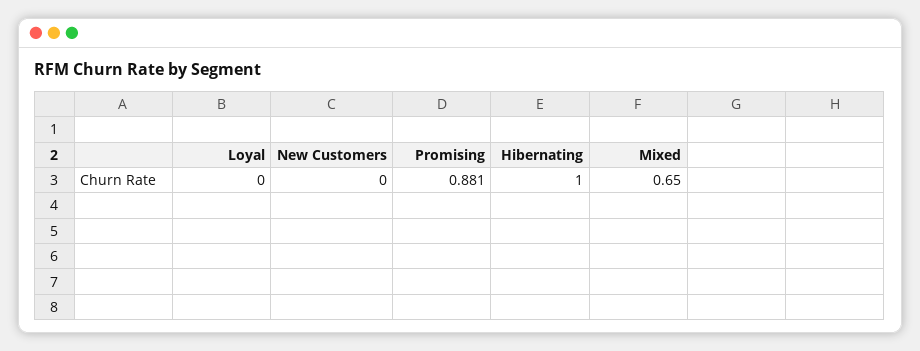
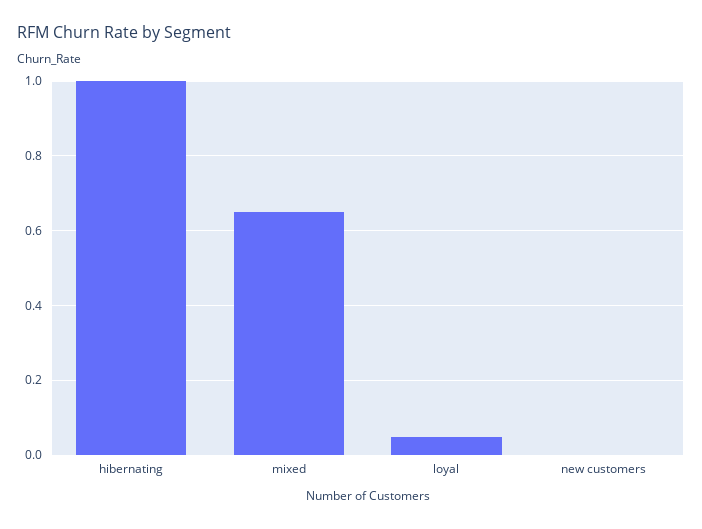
  {
-   "Loyal": 0,
+   "Loyal": 0.05,
    "New Customers": 0,
-   "Promising": 0.881,
    "Hibernating": 1,
    "Mixed": 0.65
  }

